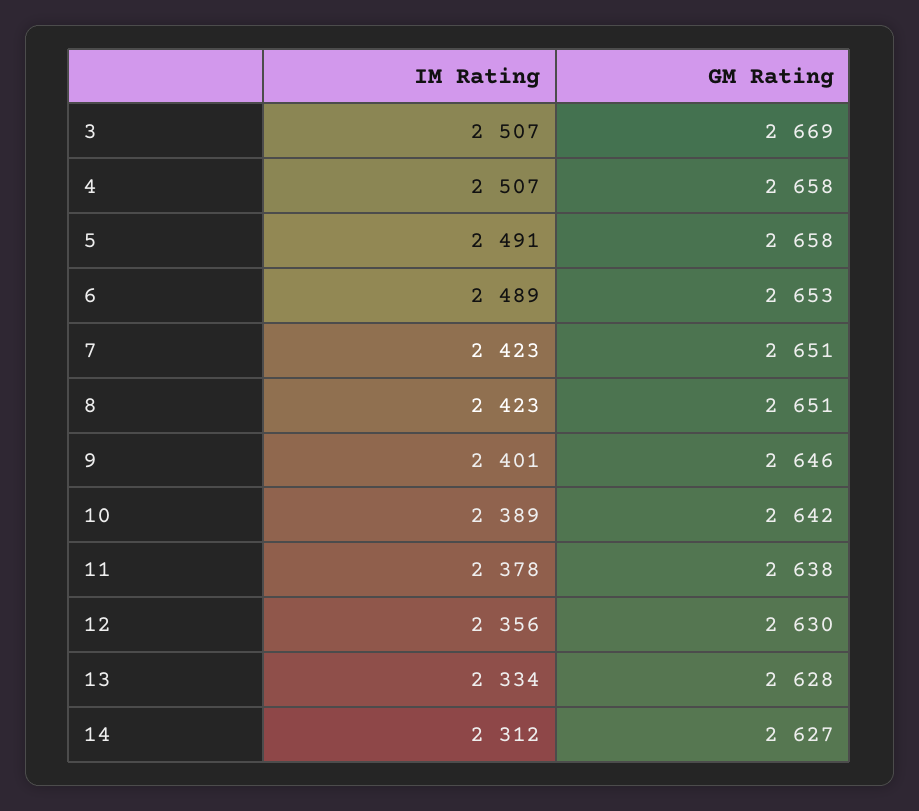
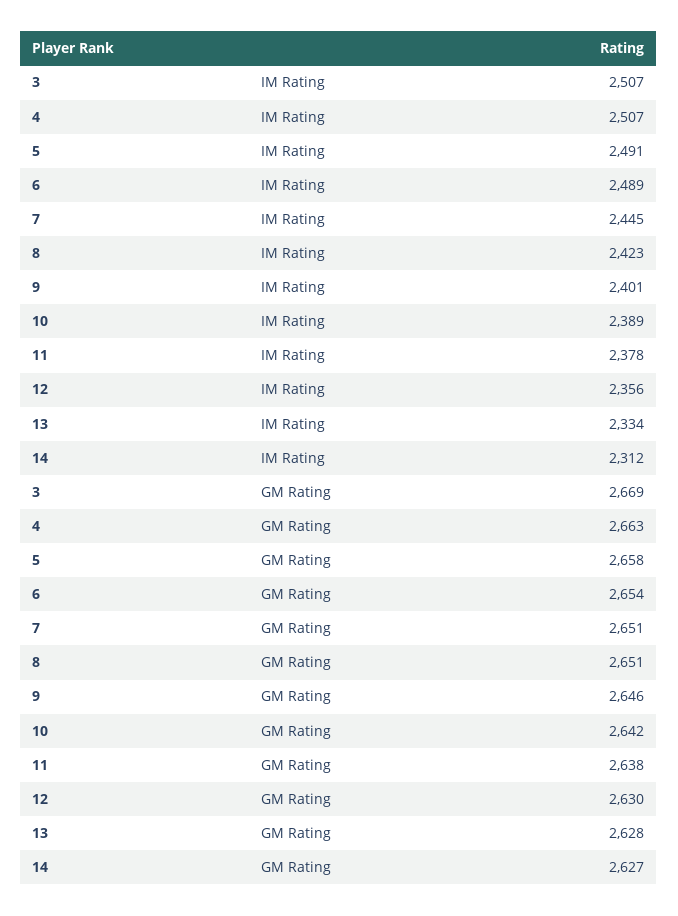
  {
    "IM Rating": {
      "3": 2507,
      "4": 2507,
      "5": 2491,
      "6": 2489,
-     "7": 2423,
+     "7": 2445,
      "8": 2423,
      "9": 2401,
      "10": 2389,
      "11": 2378,
      "12": 2356,
      "13": 2334,
      "14": 2312
    },
    "GM Rating": {
      "3": 2669,
-     "4": 2658,
+     "4": 2663,
      "5": 2658,
-     "6": 2653,
+     "6": 2654,
      "7": 2651,
      "8": 2651,
      "9": 2646,
      "10": 2642,
      "11": 2638,
      "12": 2630,
      "13": 2628,
      "14": 2627
    }
  }

